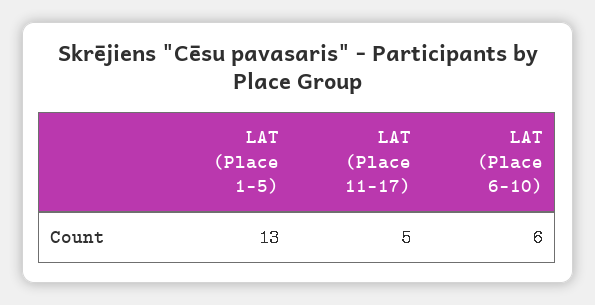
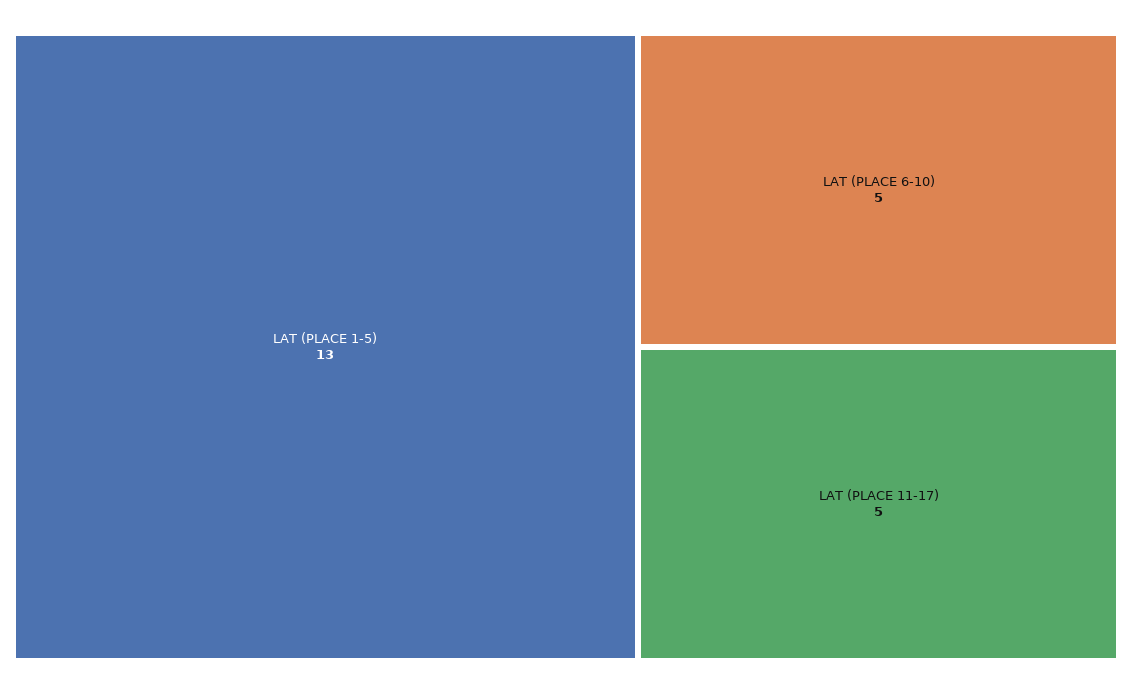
  {
    "LAT (Place 1-5)": 13,
    "LAT (Place 11-17)": 5,
-   "LAT (Place 6-10)": 6
+   "LAT (Place 6-10)": 5
  }

